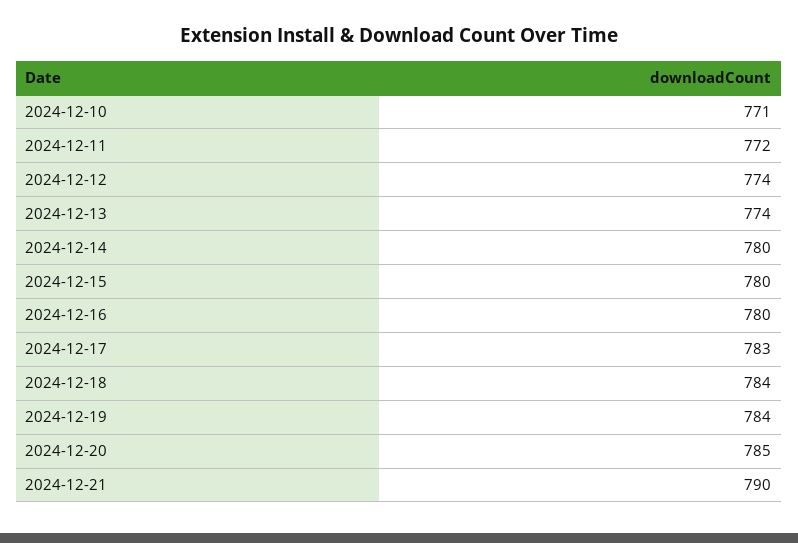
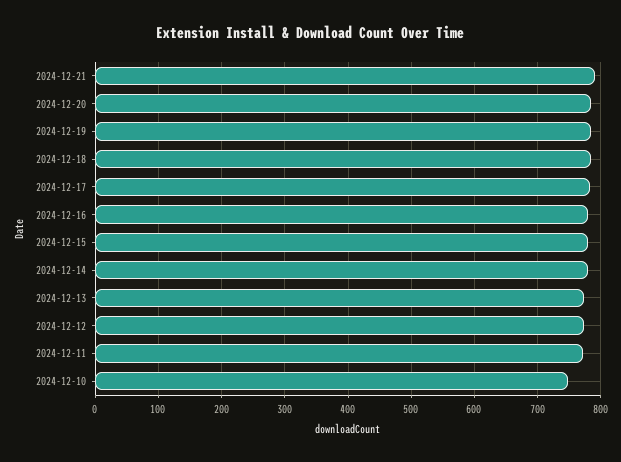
  {
-   "2024-12-10": 771,
+   "2024-12-10": 750,
    "2024-12-11": 772,
    "2024-12-12": 774,
    "2024-12-13": 774,
    "2024-12-14": 780,
    "2024-12-15": 780,
    "2024-12-16": 780,
    "2024-12-17": 783,
    "2024-12-18": 784,
    "2024-12-19": 784,
    "2024-12-20": 785,
    "2024-12-21": 790
  }

